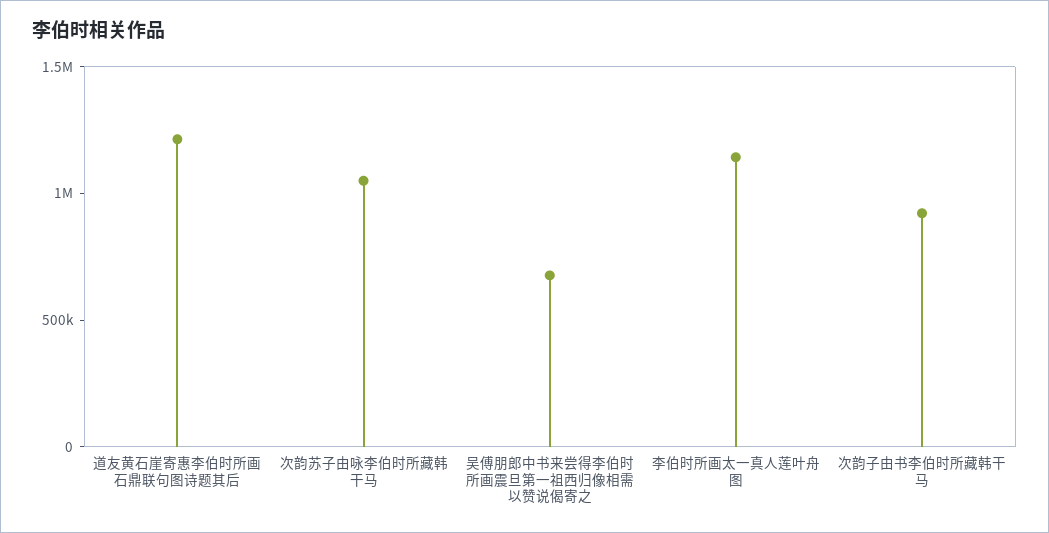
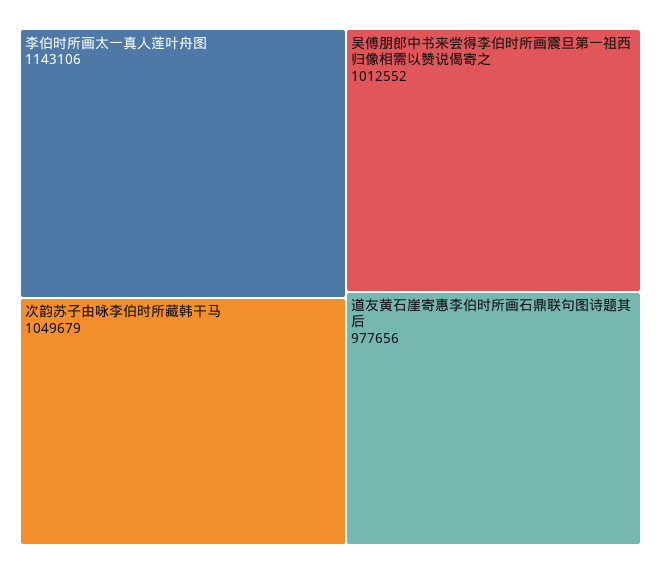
  {
-   "道友黄石崖寄惠李伯时所画石鼎联句图诗题其后": 1200000,
+   "道友黄石崖寄惠李伯时所画石鼎联句图诗题其后": 977656,
    "次韵苏子由咏李伯时所藏韩干马": 1049679,
-   "吴傅朋郎中书来尝得李伯时所画震旦第一祖西归像相需以赞说偈寄之": 700000,
+   "吴傅朋郎中书来尝得李伯时所画震旦第一祖西归像相需以赞说偈寄之": 1012552,
-   "李伯时所画太一真人莲叶舟图": 1143106,
+   "李伯时所画太一真人莲叶舟图": 1143106
-   "次韵子由书李伯时所藏韩干马": 900000
  }

